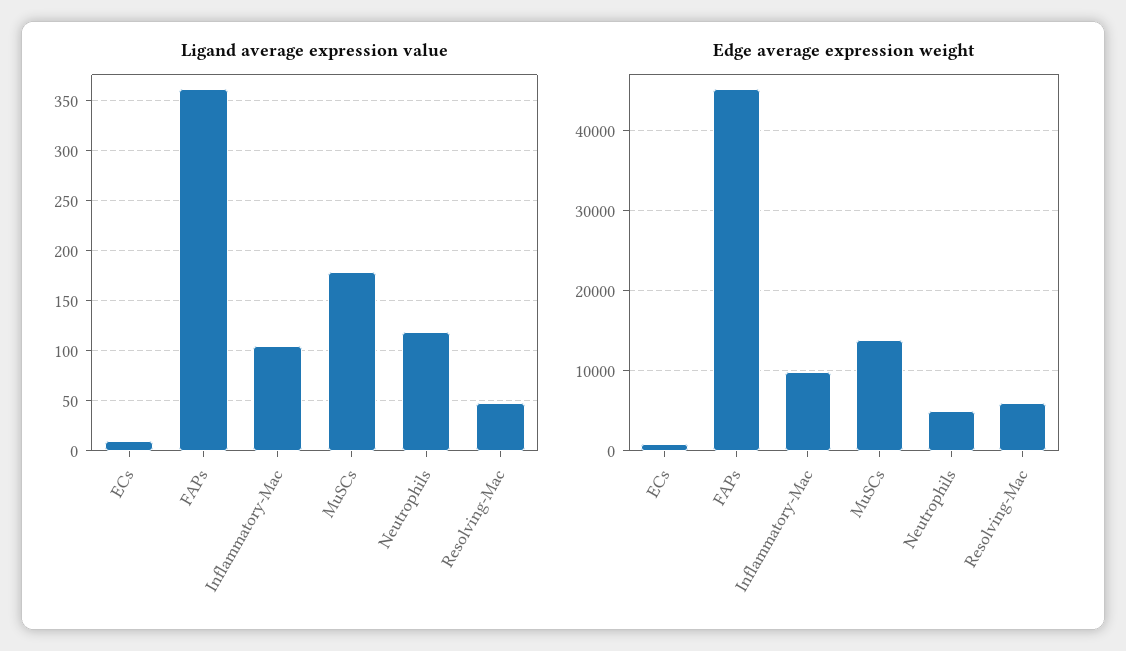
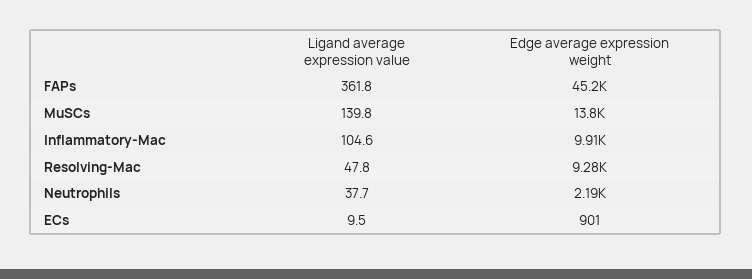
  {
    "Ligand average expression value": {
      "ECs": 9.5,
      "FAPs": 361.8,
      "Inflammatory-Mac": 104.6,
-     "MuSCs": 180,
+     "MuSCs": 139.8,
-     "Neutrophils": 120,
+     "Neutrophils": 37.7,
      "Resolving-Mac": 47.8
    },
    "Edge average expression weight": {
      "ECs": 901,
      "FAPs": 45200,
      "Inflammatory-Mac": 9910,
      "MuSCs": 13800,
-     "Neutrophils": 5000,
+     "Neutrophils": 2190,
-     "Resolving-Mac": 6000
+     "Resolving-Mac": 9280
    }
  }

